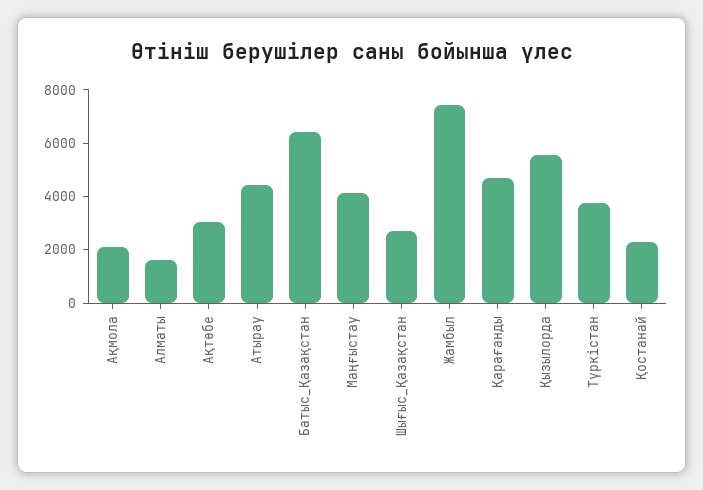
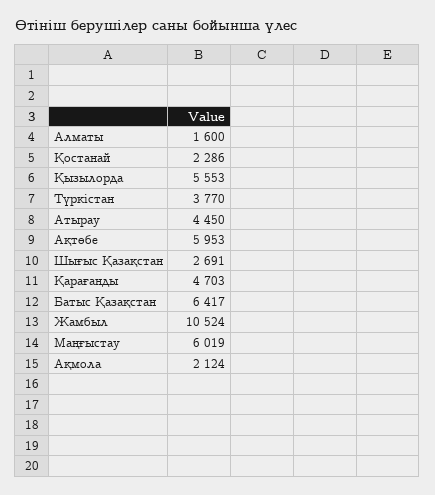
  {
    "Ақмола": 2124,
    "Алматы": 1600,
-   "Ақтөбе": 3000,
+   "Ақтөбе": 5953,
    "Атырау": 4450,
    "Батыс_Қазақстан": 6417,
-   "Маңғыстау": 4000,
+   "Маңғыстау": 6019,
    "Шығыс_Қазақстан": 2691,
-   "Жамбыл": 7500,
+   "Жамбыл": 10524,
    "Қарағанды": 4703,
    "Қызылорда": 5553,
    "Түркістан": 3770,
    "Қостанай": 2286
  }

